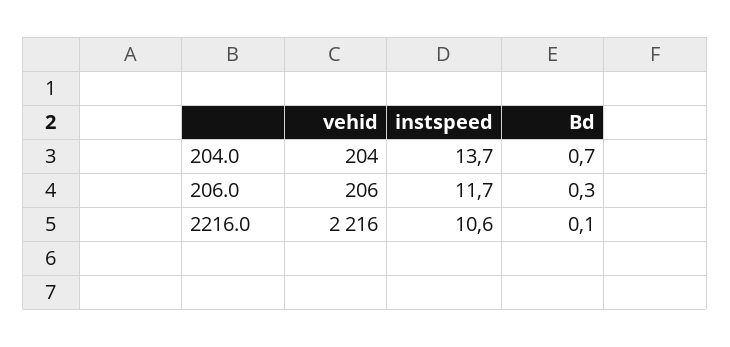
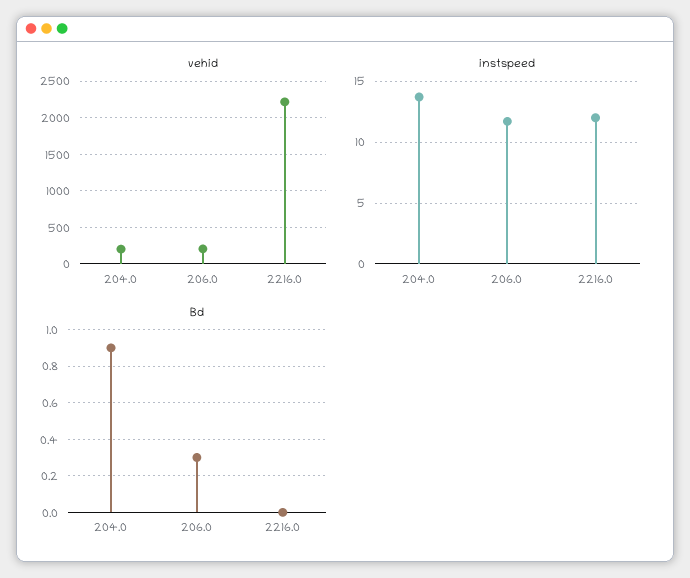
  {
    "vehid": {
      "204.0": 204,
      "206.0": 206,
      "2216.0": 2216
    },
    "instspeed": {
      "204.0": 13.7,
      "206.0": 11.7,
-     "2216.0": 10.6
+     "2216.0": 12
    },
    "Bd": {
-     "204.0": 0.7,
+     "204.0": 0.9,
      "206.0": 0.3,
-     "2216.0": 0.1
+     "2216.0": 0
    }
  }

